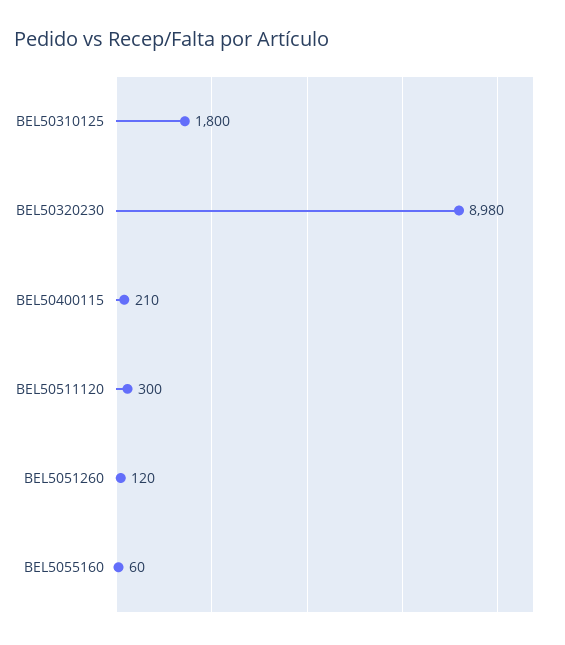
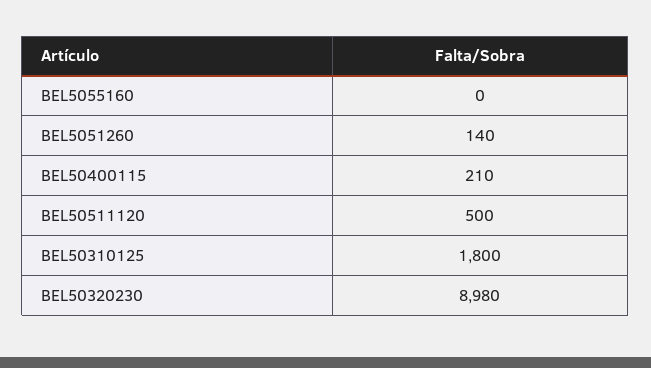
  {
    "BEL50310125": 1800,
    "BEL50320230": 8980,
    "BEL50400115": 210,
-   "BEL50511120": 300,
+   "BEL50511120": 500,
-   "BEL5051260": 120,
+   "BEL5051260": 140,
-   "BEL5055160": 60
+   "BEL5055160": 0
  }

